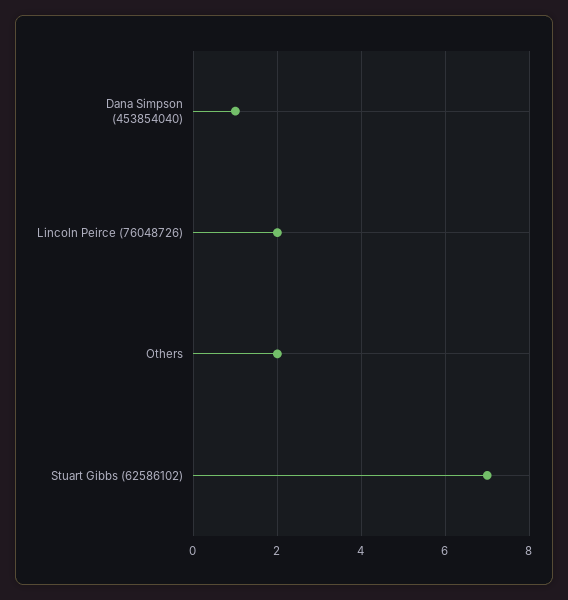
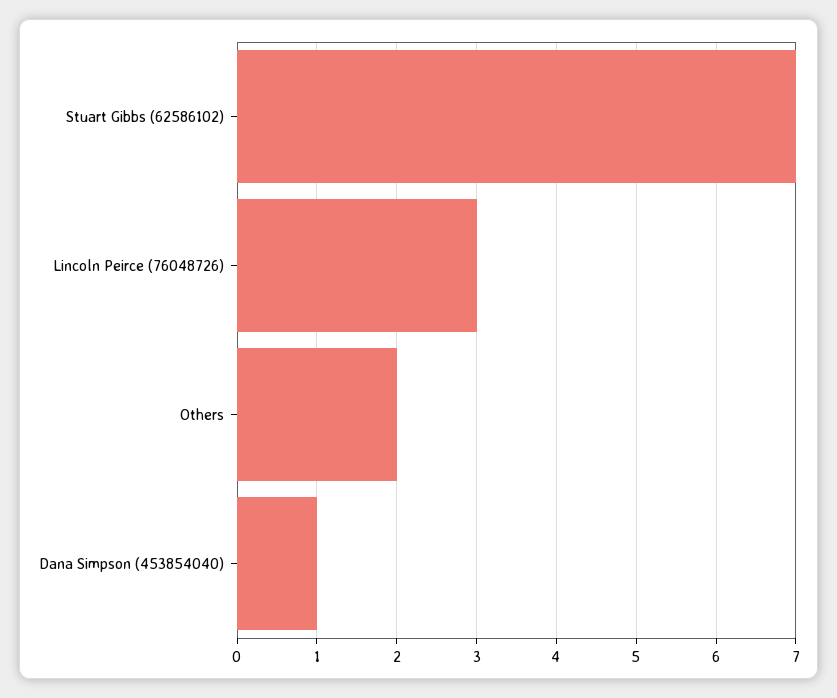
  {
    "Dana Simpson (453854040)": 1,
-   "Lincoln Peirce (76048726)": 2,
+   "Lincoln Peirce (76048726)": 3,
    "Others": 2,
    "Stuart Gibbs (62586102)": 7
  }

